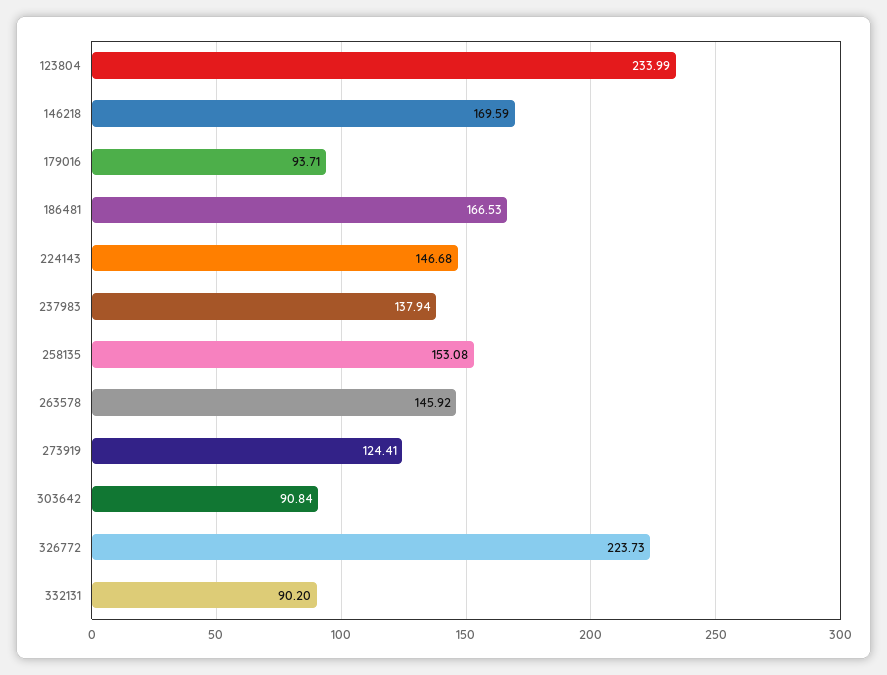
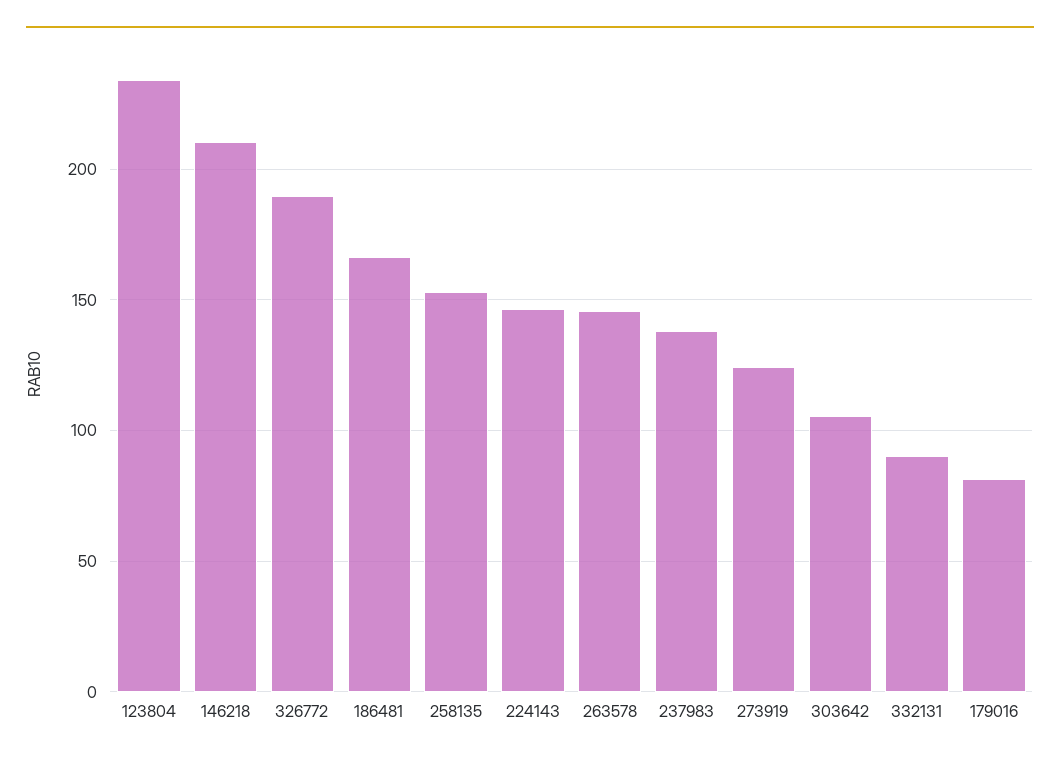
  {
    "123804": 233.99,
-   "146218": 169.59,
+   "146218": 210,
-   "179016": 93.71,
+   "179016": 80,
    "186481": 166.53,
    "224143": 146.68,
    "237983": 137.94,
    "258135": 153.08,
    "263578": 145.92,
    "273919": 124.41,
-   "303642": 90.84,
+   "303642": 105,
-   "326772": 223.73,
+   "326772": 190,
    "332131": 90.2
  }

